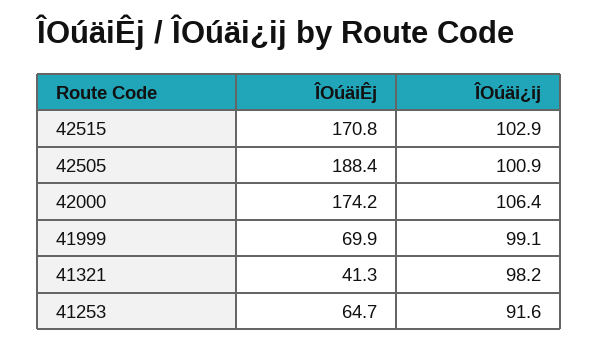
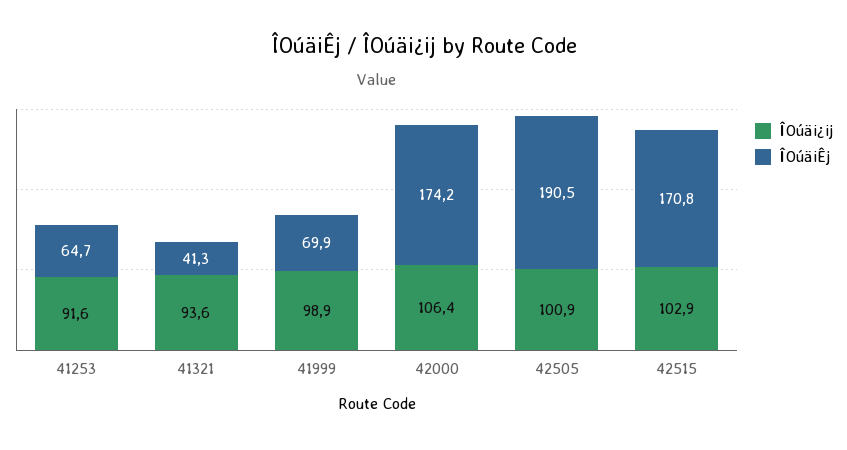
  {
    "ÎOúäiÊj": {
      "42515": 170.8,
-     "42505": 188.4,
+     "42505": 190.5,
      "42000": 174.2,
      "41999": 69.9,
      "41321": 41.3,
      "41253": 64.7
    },
    "ÎOúäi¿ij": {
      "42515": 102.9,
      "42505": 100.9,
      "42000": 106.4,
-     "41999": 99.1,
+     "41999": 98.9,
-     "41321": 98.2,
+     "41321": 93.6,
      "41253": 91.6
    }
  }

